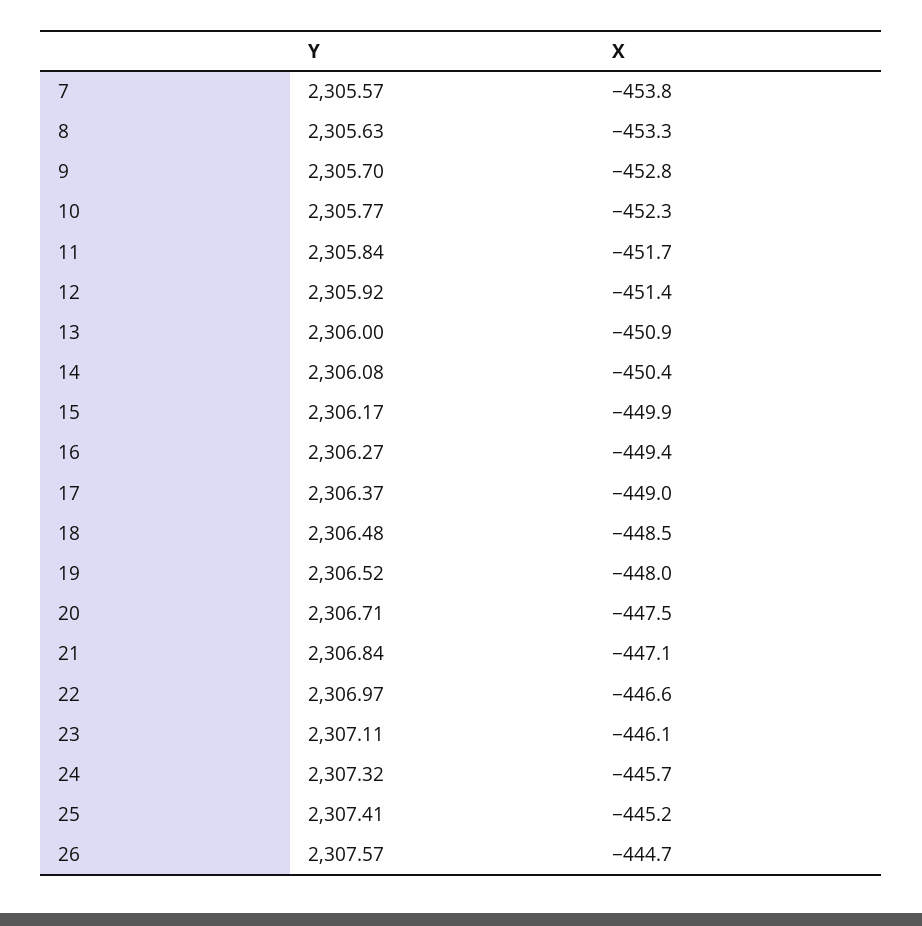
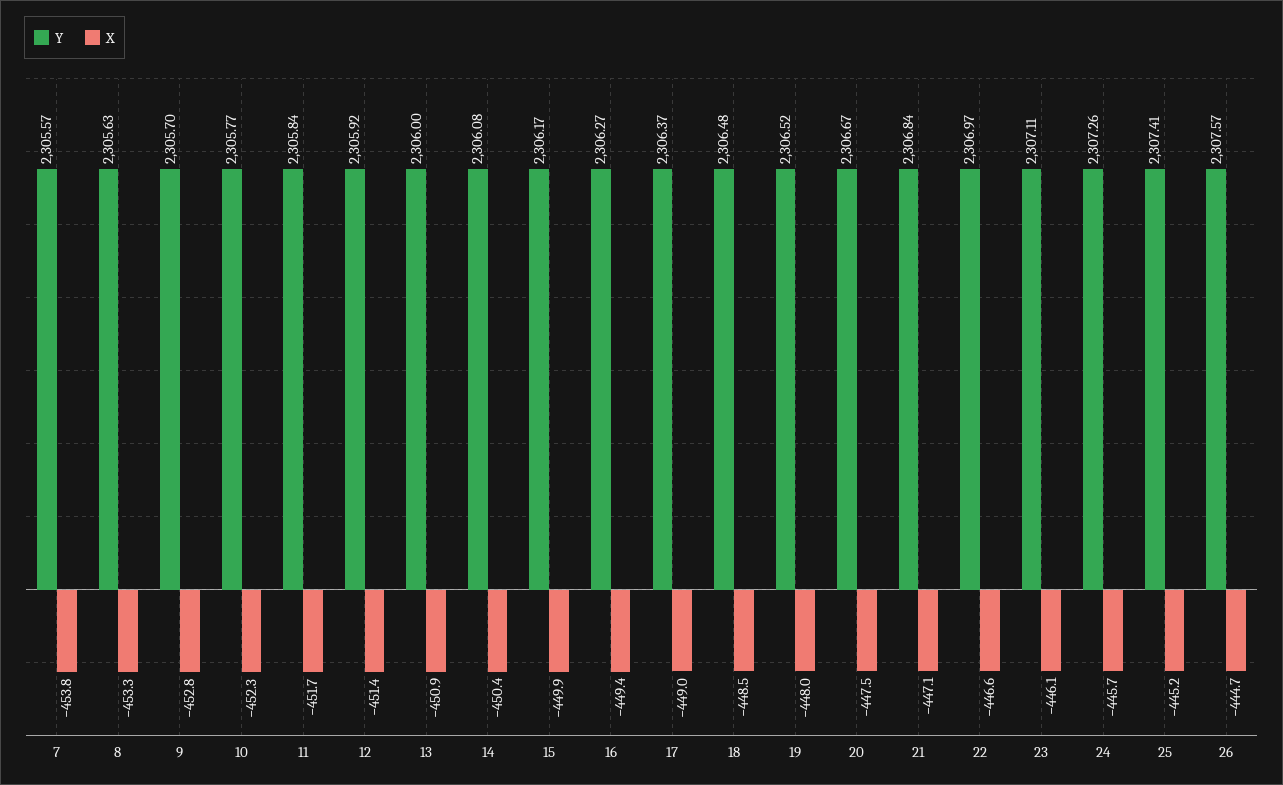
  {
    "Y": {
      "7": 2305.57,
      "8": 2305.63,
      "9": 2305.7,
      "10": 2305.77,
      "11": 2305.84,
      "12": 2305.92,
      "13": 2306,
      "14": 2306.08,
      "15": 2306.17,
      "16": 2306.27,
      "17": 2306.37,
      "18": 2306.48,
      "19": 2306.52,
-     "20": 2306.71,
+     "20": 2306.67,
      "21": 2306.84,
      "22": 2306.97,
      "23": 2307.11,
-     "24": 2307.32,
+     "24": 2307.26,
      "25": 2307.41,
      "26": 2307.57
    },
    "X": {
      "7": -453.8,
      "8": -453.3,
      "9": -452.8,
      "10": -452.3,
      "11": -451.7,
      "12": -451.4,
      "13": -450.9,
      "14": -450.4,
      "15": -449.9,
      "16": -449.4,
      "17": -449,
      "18": -448.5,
      "19": -448,
      "20": -447.5,
      "21": -447.1,
      "22": -446.6,
      "23": -446.1,
      "24": -445.7,
      "25": -445.2,
      "26": -444.7
    }
  }

